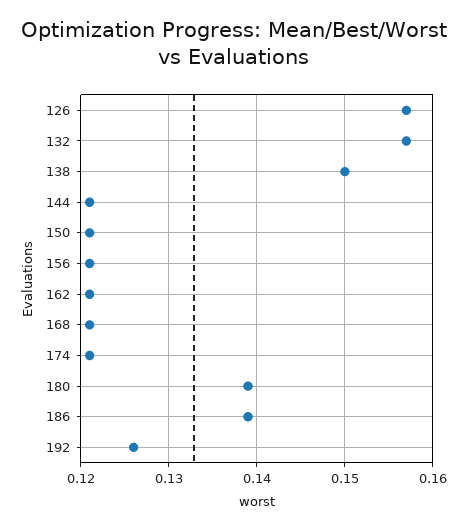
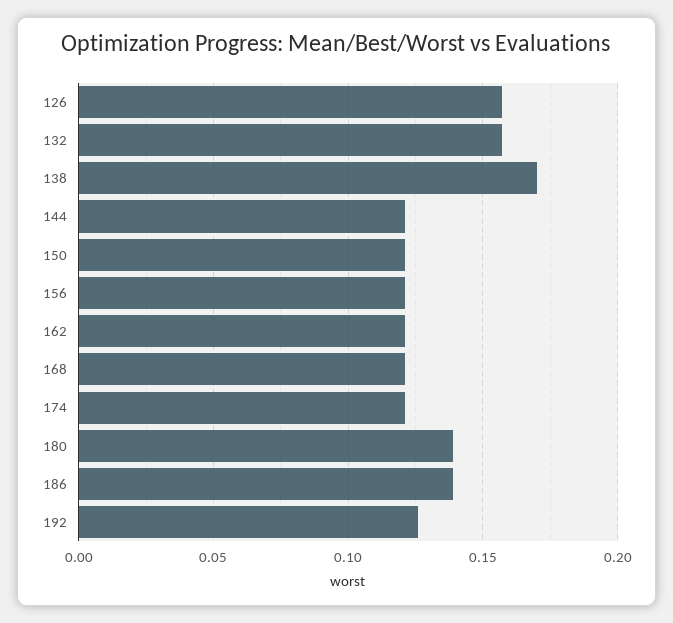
  {
    "126": 0.157,
    "132": 0.157,
-   "138": 0.15,
+   "138": 0.17,
    "144": 0.121,
    "150": 0.121,
    "156": 0.121,
    "162": 0.121,
    "168": 0.121,
    "174": 0.121,
    "180": 0.139,
    "186": 0.139,
    "192": 0.126
  }

